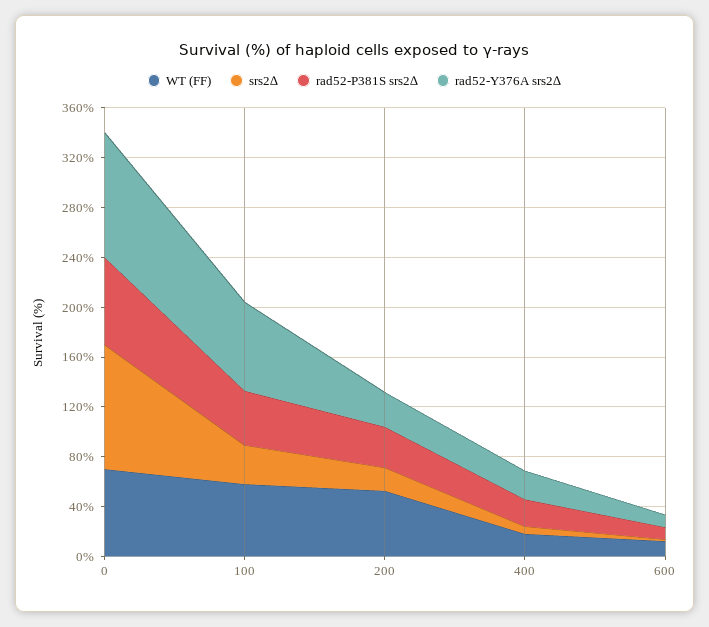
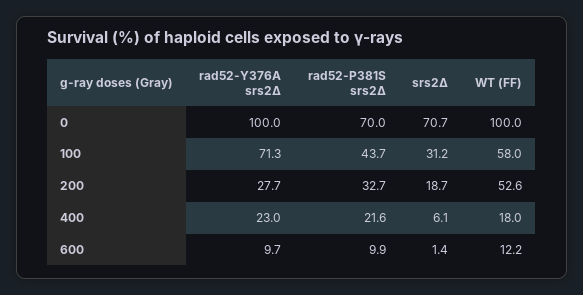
  {
    "WT (FF)": {
-     "0": 70,
+     "0": 100,
      "100": 58,
      "200": 52.6,
      "400": 18,
      "600": 12.2
    },
    "srs2∆": {
-     "0": 100,
+     "0": 70.7,
      "100": 31.2,
      "200": 18.7,
      "400": 6.1,
      "600": 1.4
    },
    "rad52-P381S srs2∆": {
      "0": 70,
      "100": 43.7,
      "200": 32.7,
      "400": 21.6,
      "600": 9.9
    },
    "rad52-Y376A srs2∆": {
      "0": 100,
      "100": 71.3,
      "200": 27.7,
      "400": 23,
      "600": 9.7
    }
  }

